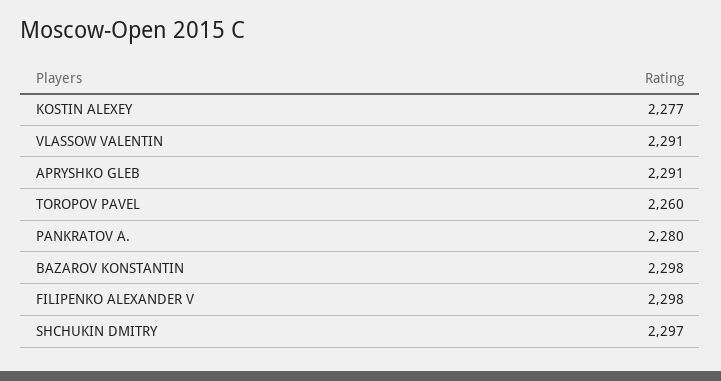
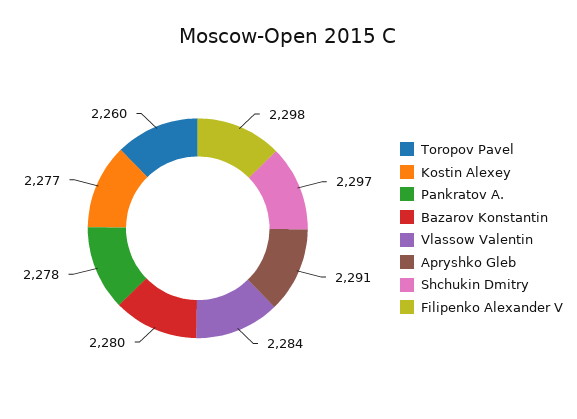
  {
    "KOSTIN ALEXEY": 2277,
-   "VLASSOW VALENTIN": 2291,
+   "VLASSOW VALENTIN": 2284,
    "APRYSHKO GLEB": 2291,
    "TOROPOV PAVEL": 2260,
-   "PANKRATOV A.": 2280,
+   "PANKRATOV A.": 2278,
-   "BAZAROV KONSTANTIN": 2298,
+   "BAZAROV KONSTANTIN": 2280,
    "FILIPENKO ALEXANDER V": 2298,
    "SHCHUKIN DMITRY": 2297
  }

